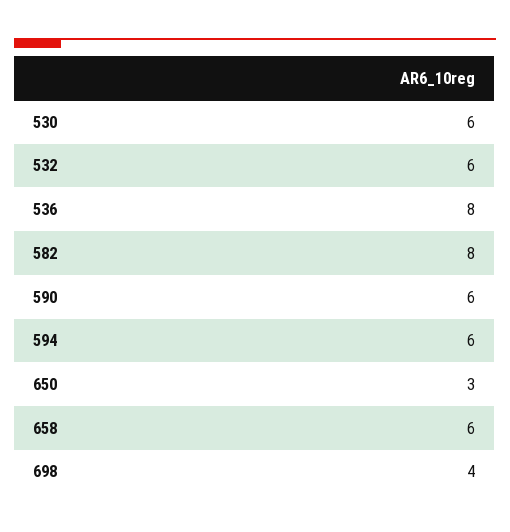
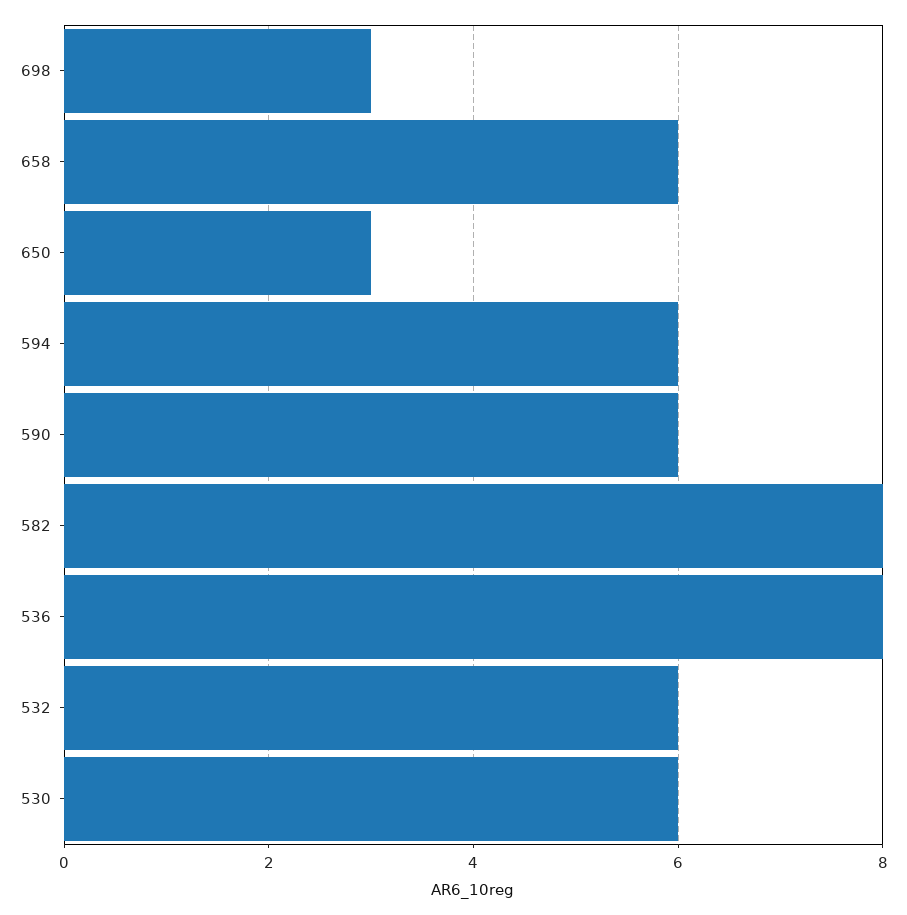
  {
    "530": 6,
    "532": 6,
    "536": 8,
    "582": 8,
    "590": 6,
    "594": 6,
    "650": 3,
    "658": 6,
-   "698": 4
+   "698": 3
  }

